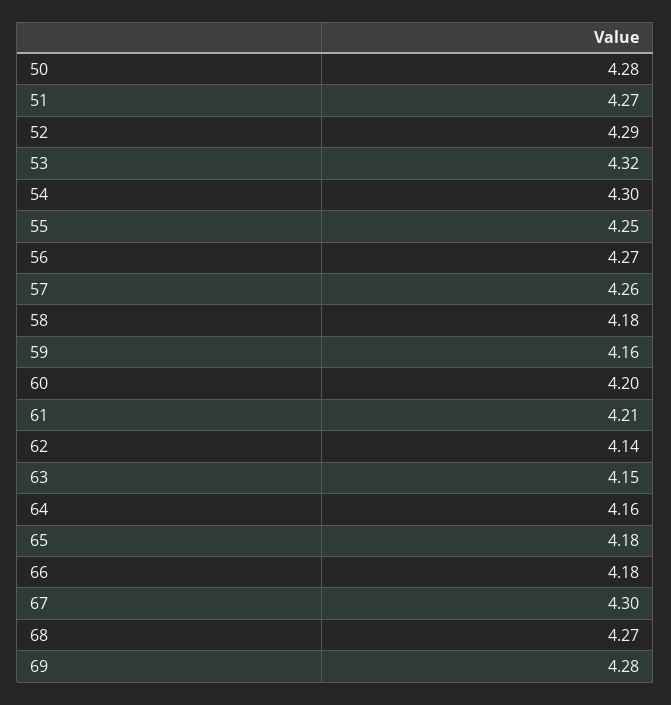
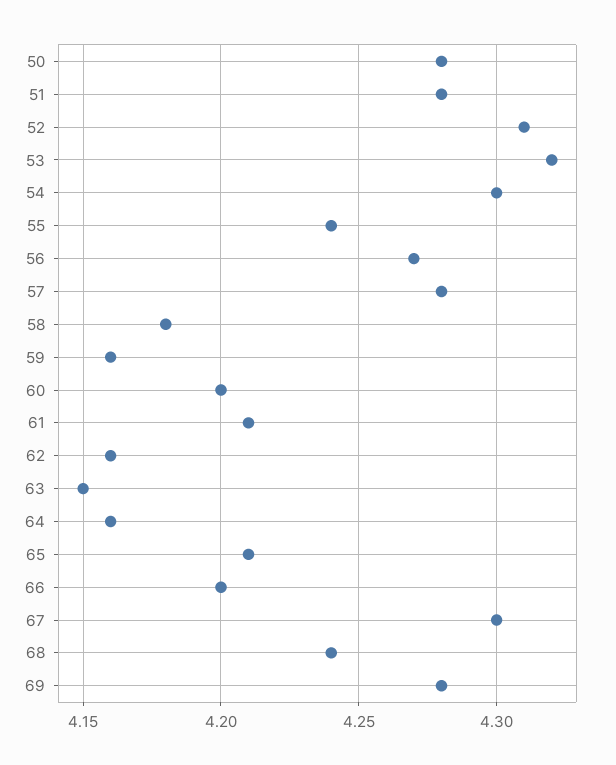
  {
    "50": 4.28,
-   "51": 4.27,
+   "51": 4.28,
-   "52": 4.29,
+   "52": 4.31,
    "53": 4.32,
    "54": 4.3,
-   "55": 4.25,
+   "55": 4.24,
    "56": 4.27,
-   "57": 4.26,
+   "57": 4.28,
    "58": 4.18,
    "59": 4.16,
    "60": 4.2,
    "61": 4.21,
-   "62": 4.14,
+   "62": 4.16,
    "63": 4.15,
    "64": 4.16,
-   "65": 4.18,
+   "65": 4.21,
-   "66": 4.18,
+   "66": 4.2,
    "67": 4.3,
-   "68": 4.27,
+   "68": 4.24,
    "69": 4.28
  }

